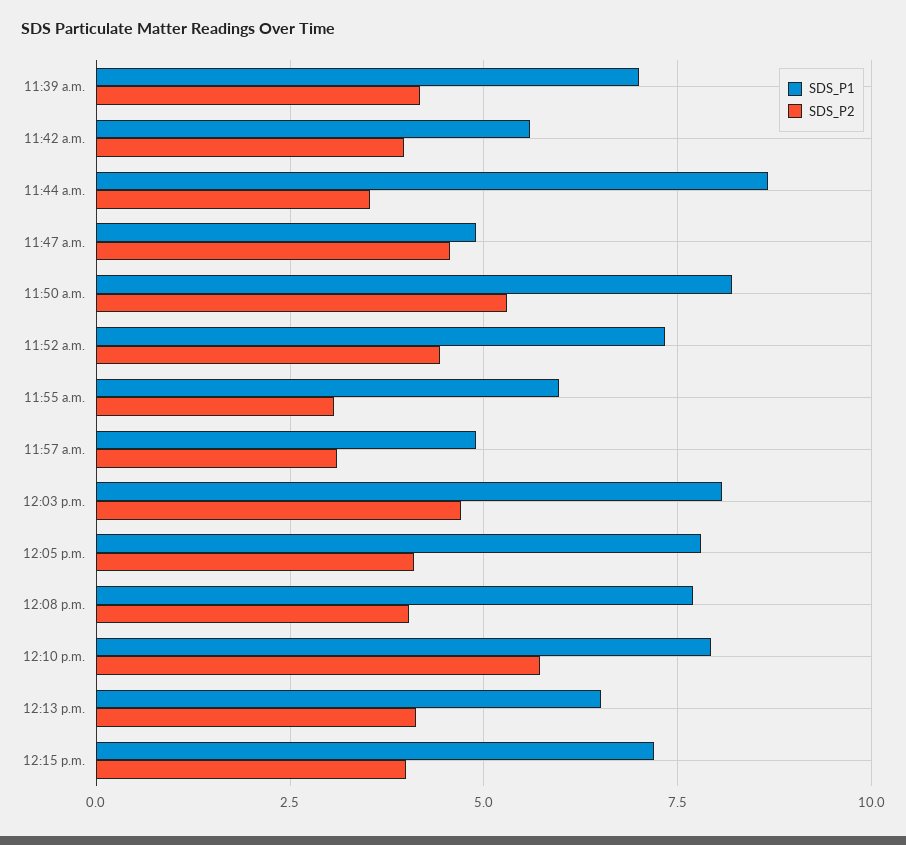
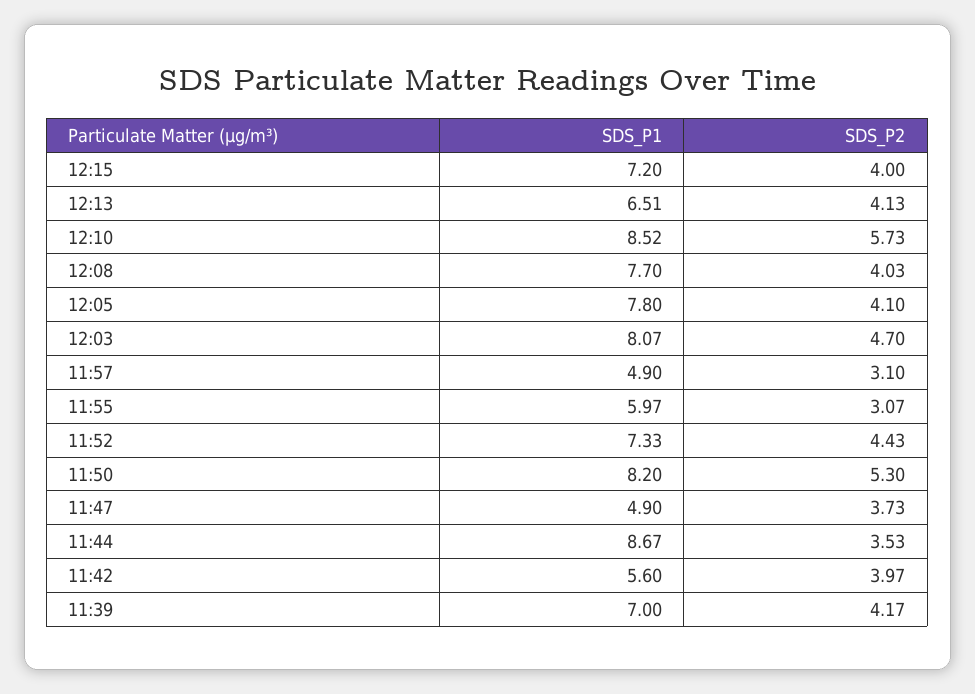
  {
    "SDS_P1": {
      "11:39 a.m.": 7,
      "11:42 a.m.": 5.6,
      "11:44 a.m.": 8.67,
      "11:47 a.m.": 4.9,
      "11:50 a.m.": 8.2,
      "11:52 a.m.": 7.33,
      "11:55 a.m.": 5.97,
      "11:57 a.m.": 4.9,
      "12:03 p.m.": 8.07,
      "12:05 p.m.": 7.8,
      "12:08 p.m.": 7.7,
-     "12:10 p.m.": 8,
+     "12:10 p.m.": 8.52,
      "12:13 p.m.": 6.51,
      "12:15 p.m.": 7.2
    },
    "SDS_P2": {
      "11:39 a.m.": 4.17,
      "11:42 a.m.": 3.97,
      "11:44 a.m.": 3.53,
-     "11:47 a.m.": 4.5,
+     "11:47 a.m.": 3.73,
      "11:50 a.m.": 5.3,
      "11:52 a.m.": 4.43,
      "11:55 a.m.": 3.07,
      "11:57 a.m.": 3.1,
      "12:03 p.m.": 4.7,
      "12:05 p.m.": 4.1,
      "12:08 p.m.": 4.03,
      "12:10 p.m.": 5.73,
      "12:13 p.m.": 4.13,
      "12:15 p.m.": 4
    }
  }

